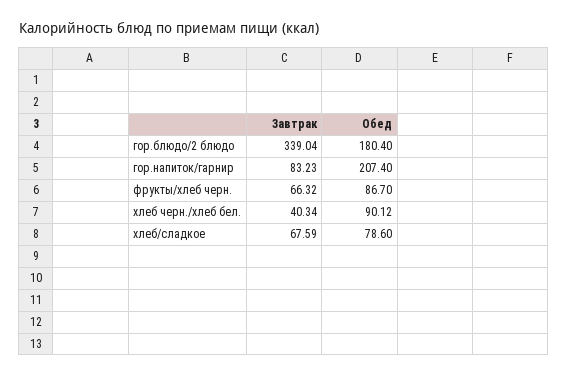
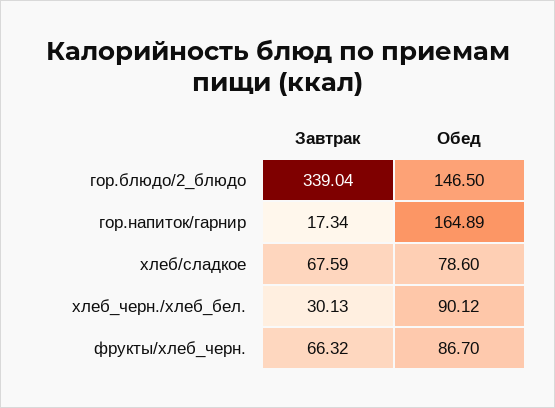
  {
    "Завтрак": {
      "гор.блюдо/2 блюдо": 339.04,
-     "гор.напиток/гарнир": 83.23,
+     "гор.напиток/гарнир": 17.34,
      "фрукты/хлеб черн.": 66.32,
-     "хлеб черн./хлеб бел.": 40.34,
+     "хлеб черн./хлеб бел.": 30.13,
      "хлеб/сладкое": 67.59
    },
    "Обед": {
-     "гор.блюдо/2 блюдо": 180.4,
+     "гор.блюдо/2 блюдо": 146.5,
-     "гор.напиток/гарнир": 207.4,
+     "гор.напиток/гарнир": 164.89,
      "фрукты/хлеб черн.": 86.7,
      "хлеб черн./хлеб бел.": 90.12,
      "хлеб/сладкое": 78.6
    }
  }

